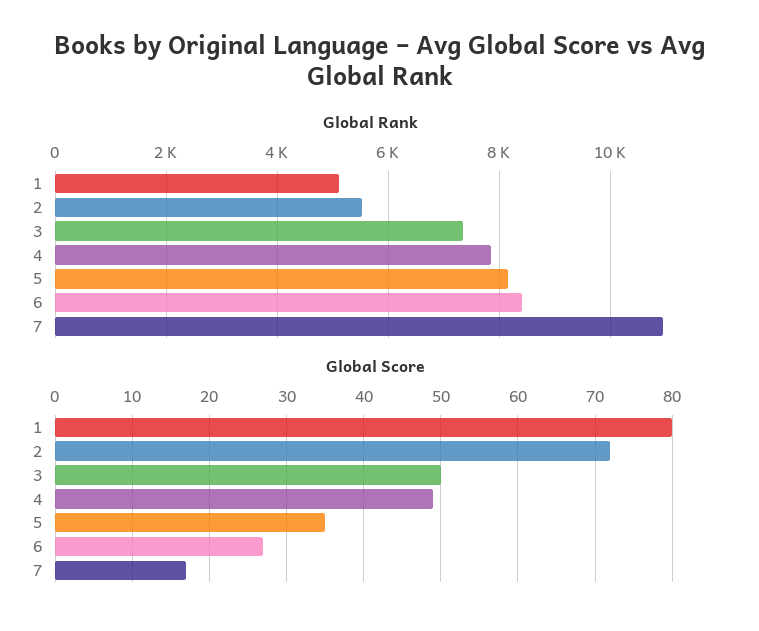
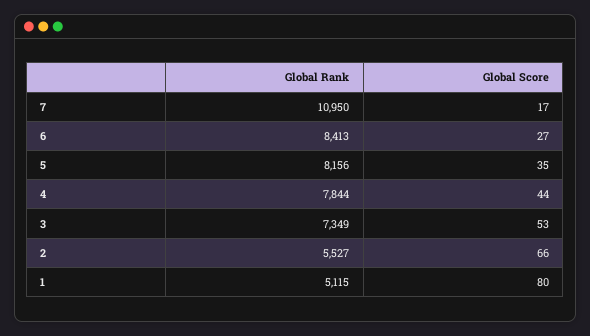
  {
    "Global Rank": {
      "1": 5115,
      "2": 5527,
      "3": 7349,
      "4": 7844,
      "5": 8156,
      "6": 8413,
      "7": 10950
    },
    "Global Score": {
      "1": 80,
-     "2": 72,
+     "2": 66,
-     "3": 50,
+     "3": 53,
-     "4": 49,
+     "4": 44,
      "5": 35,
      "6": 27,
      "7": 17
    }
  }

